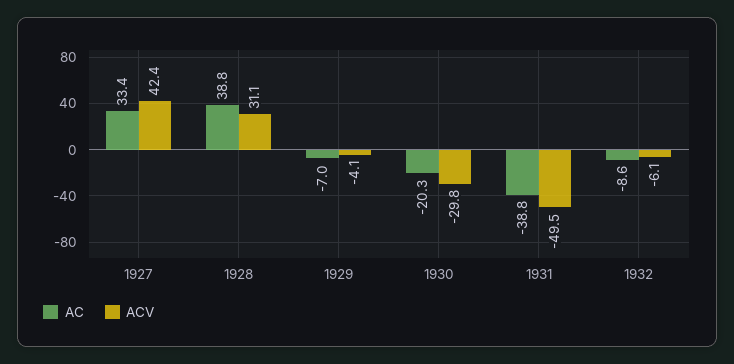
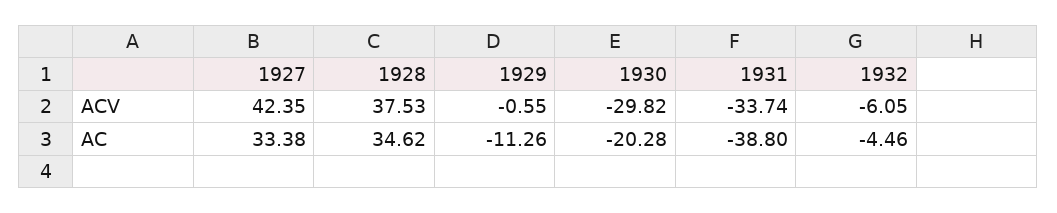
  {
    "AC": {
      "1927": 33.38,
-     "1928": 38.8,
+     "1928": 34.62,
-     "1929": -7,
+     "1929": -11.26,
      "1930": -20.28,
      "1931": -38.8,
-     "1932": -8.6
+     "1932": -4.46
    },
    "ACV": {
      "1927": 42.35,
-     "1928": 31.1,
+     "1928": 37.53,
-     "1929": -4.1,
+     "1929": -0.55,
      "1930": -29.82,
-     "1931": -49.5,
+     "1931": -33.74,
      "1932": -6.05
    }
  }

